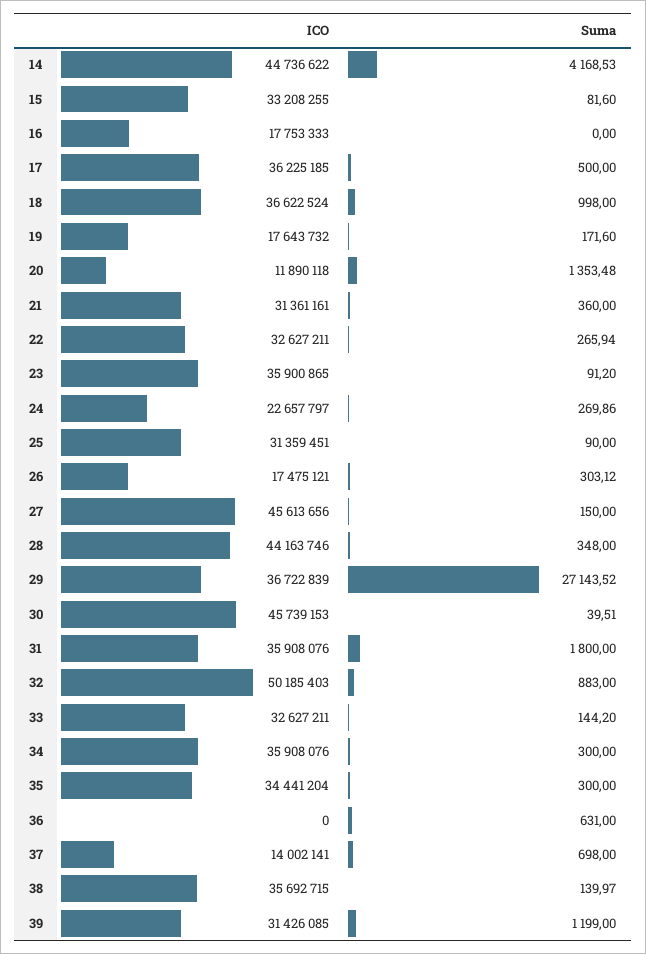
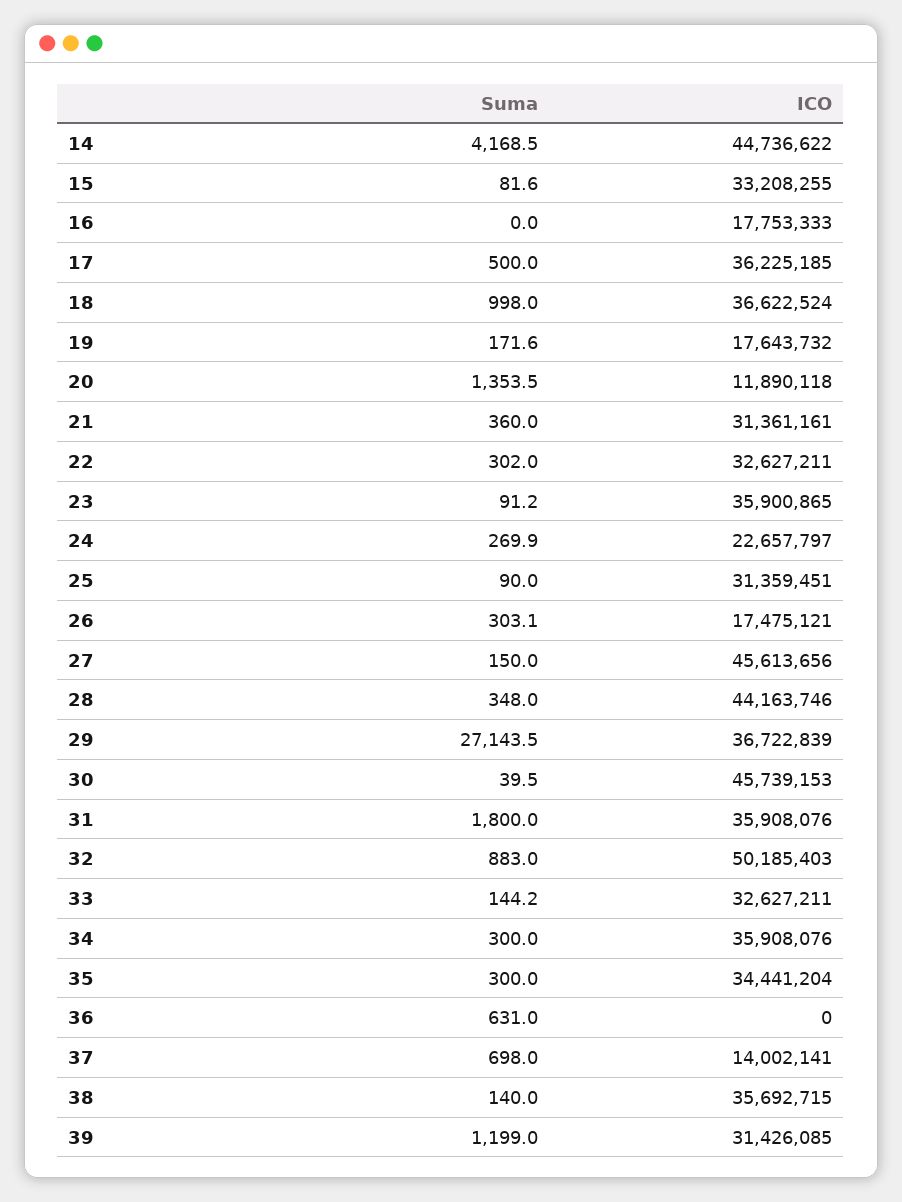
  {
    "ICO": {
      "14": 44736622,
      "15": 33208255,
      "16": 17753333,
      "17": 36225185,
      "18": 36622524,
      "19": 17643732,
      "20": 11890118,
      "21": 31361161,
      "22": 32627211,
      "23": 35900865,
      "24": 22657797,
      "25": 31359451,
      "26": 17475121,
      "27": 45613656,
      "28": 44163746,
      "29": 36722839,
      "30": 45739153,
      "31": 35908076,
      "32": 50185403,
      "33": 32627211,
      "34": 35908076,
      "35": 34441204,
      "36": 0,
      "37": 14002141,
      "38": 35692715,
      "39": 31426085
    },
    "Suma": {
      "14": 4168.53,
      "15": 81.6,
      "16": 0,
      "17": 500,
      "18": 998,
      "19": 171.6,
      "20": 1353.48,
      "21": 360,
-     "22": 265.94,
+     "22": 302,
      "23": 91.2,
      "24": 269.86,
      "25": 90,
      "26": 303.12,
      "27": 150,
      "28": 348,
      "29": 27143.52,
      "30": 39.51,
      "31": 1800,
      "32": 883,
      "33": 144.2,
      "34": 300,
      "35": 300,
      "36": 631,
      "37": 698,
      "38": 139.97,
      "39": 1199
    }
  }

